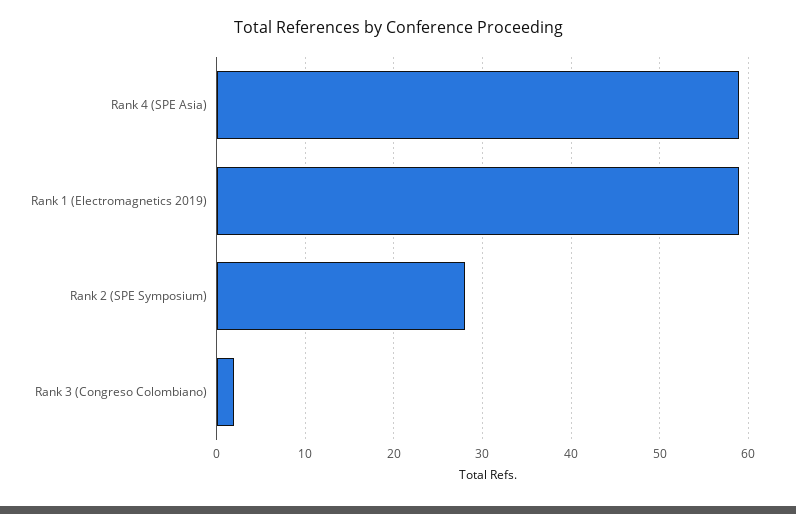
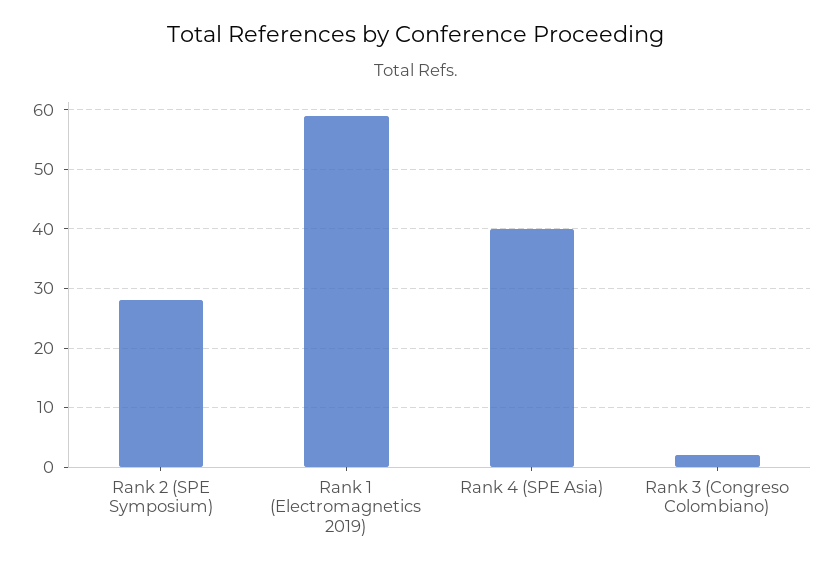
  {
-   "Rank 4 (SPE Asia)": 59,
+   "Rank 4 (SPE Asia)": 40,
    "Rank 1 (Electromagnetics 2019)": 59,
    "Rank 2 (SPE Symposium)": 28,
    "Rank 3 (Congreso Colombiano)": 2
  }

